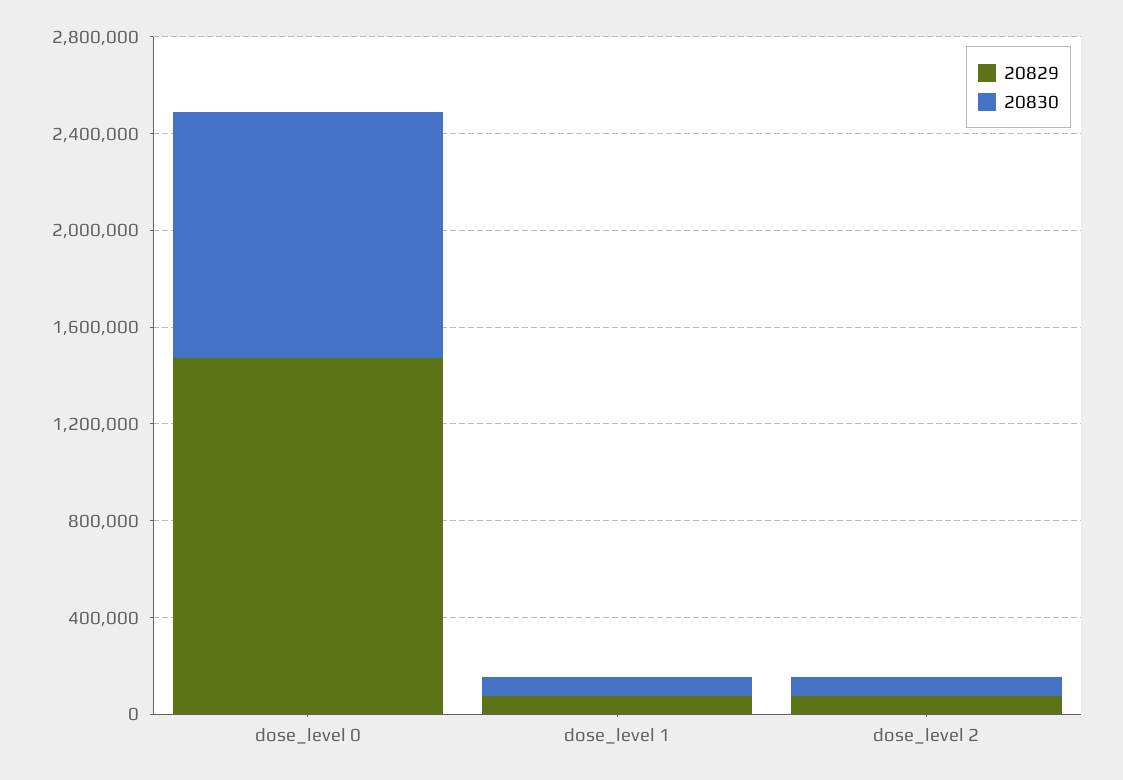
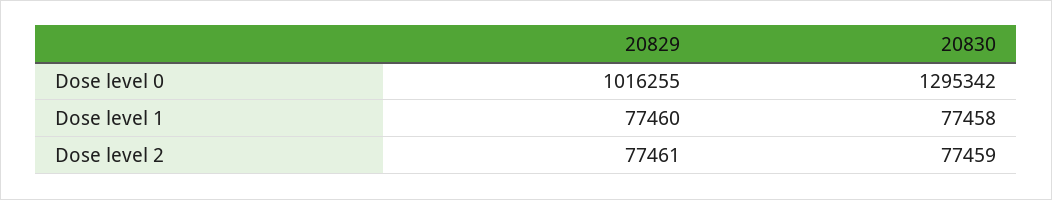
  {
    "20829": {
-     "dose_level 0": 1500000,
+     "dose_level 0": 1016255,
      "dose_level 1": 77460,
      "dose_level 2": 77461
    },
    "20830": {
-     "dose_level 0": 1000000,
+     "dose_level 0": 1295342,
      "dose_level 1": 77458,
      "dose_level 2": 77459
    }
  }

